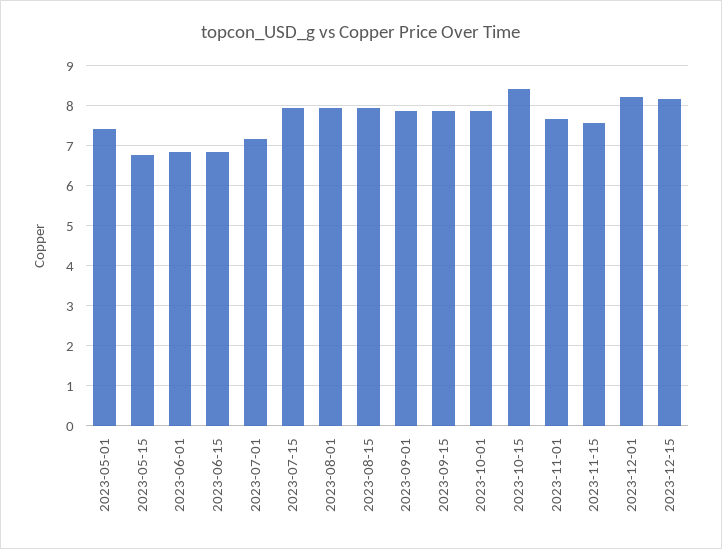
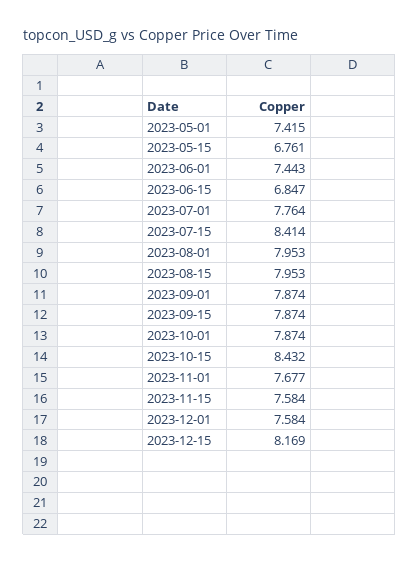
  {
    "2023-05-01": 7.415,
    "2023-05-15": 6.761,
-   "2023-06-01": 6.8,
+   "2023-06-01": 7.443,
    "2023-06-15": 6.847,
-   "2023-07-01": 7.2,
+   "2023-07-01": 7.764,
-   "2023-07-15": 8,
+   "2023-07-15": 8.414,
    "2023-08-01": 7.953,
    "2023-08-15": 7.953,
    "2023-09-01": 7.874,
    "2023-09-15": 7.874,
    "2023-10-01": 7.874,
    "2023-10-15": 8.432,
    "2023-11-01": 7.677,
    "2023-11-15": 7.584,
-   "2023-12-01": 8.2,
+   "2023-12-01": 7.584,
    "2023-12-15": 8.169
  }

